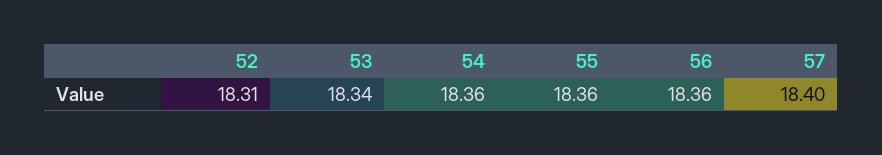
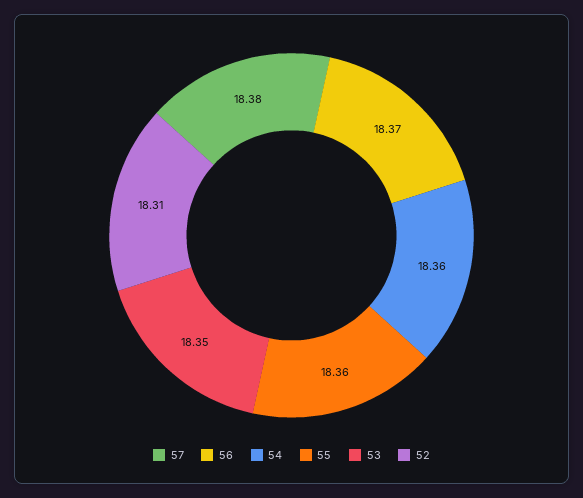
  {
    "52": 18.31,
-   "53": 18.34,
+   "53": 18.35,
    "54": 18.36,
    "55": 18.36,
-   "56": 18.36,
+   "56": 18.37,
-   "57": 18.4
+   "57": 18.38
  }

